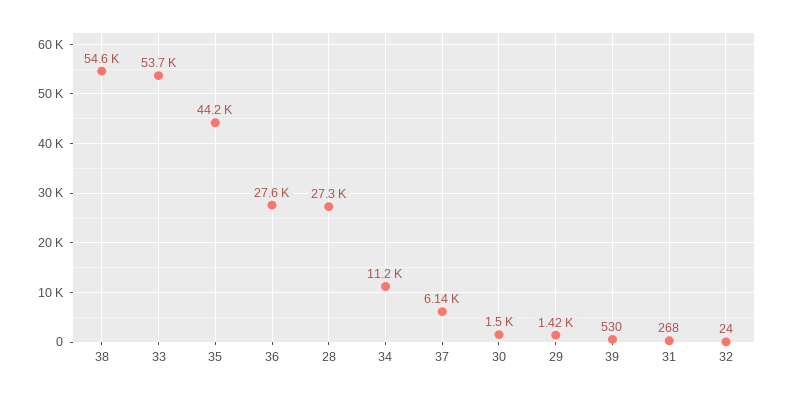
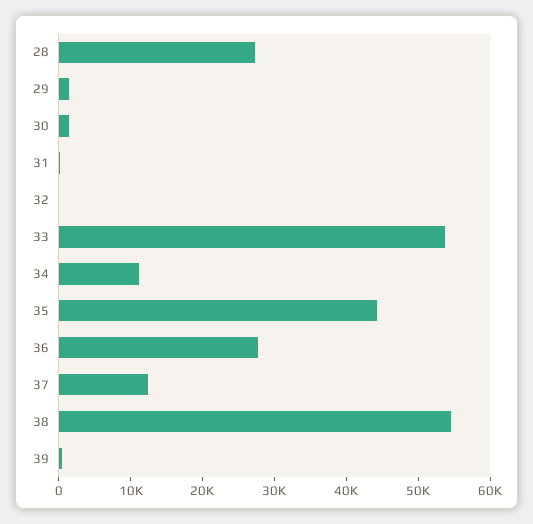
  {
    "38": 54600,
    "33": 53700,
    "35": 44200,
    "36": 27600,
    "28": 27300,
    "34": 11200,
-   "37": 6140,
+   "37": 12000,
    "30": 1500,
    "29": 1420,
    "39": 530,
    "31": 268,
    "32": 24
  }

